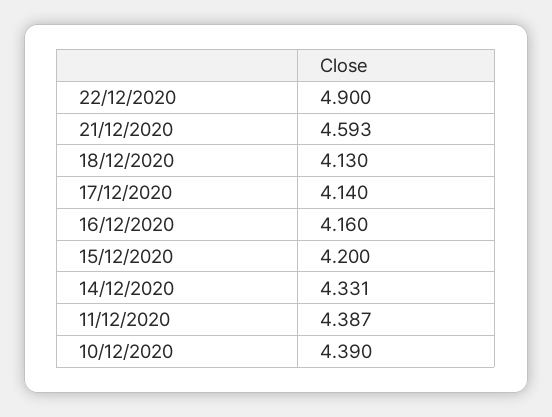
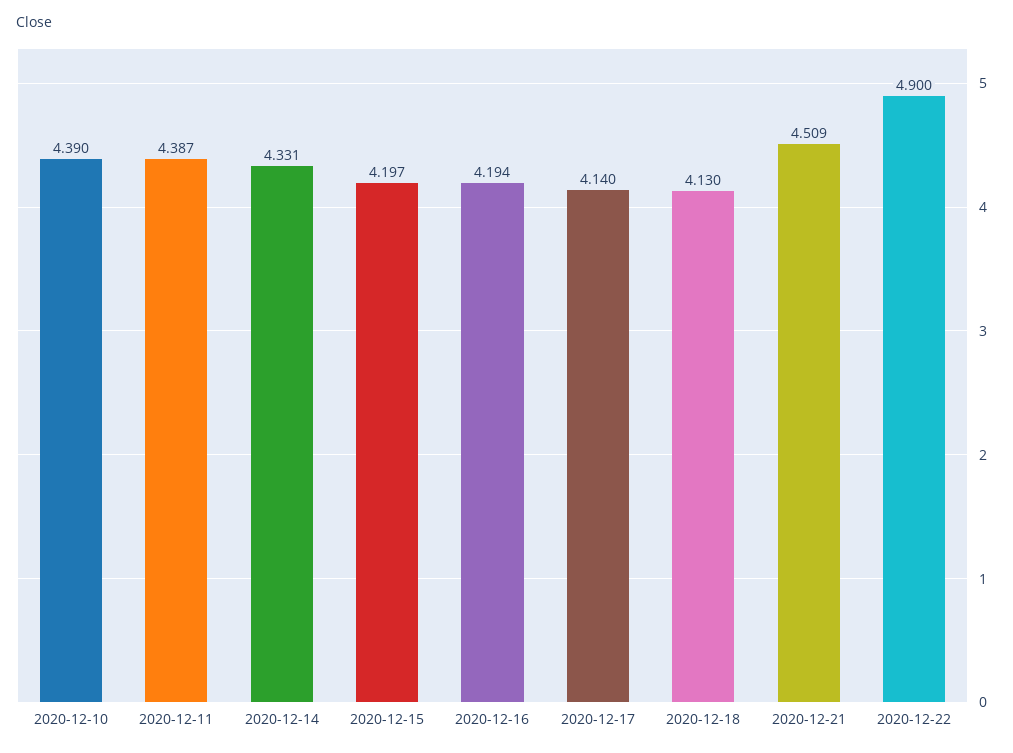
  {
    "22/12/2020": 4.9,
-   "21/12/2020": 4.593,
+   "21/12/2020": 4.509,
    "18/12/2020": 4.13,
    "17/12/2020": 4.14,
-   "16/12/2020": 4.16,
+   "16/12/2020": 4.194,
-   "15/12/2020": 4.2,
+   "15/12/2020": 4.197,
    "14/12/2020": 4.331,
    "11/12/2020": 4.387,
    "10/12/2020": 4.39
  }

